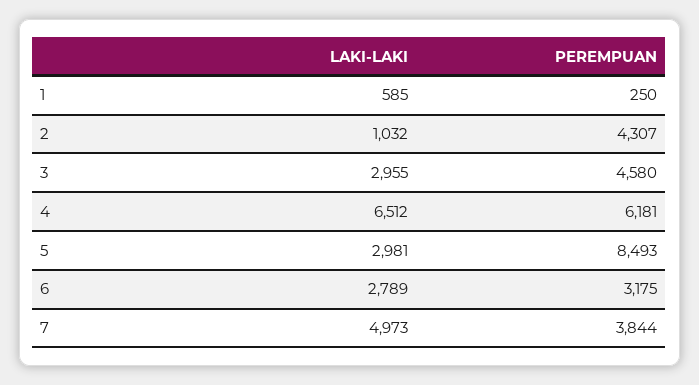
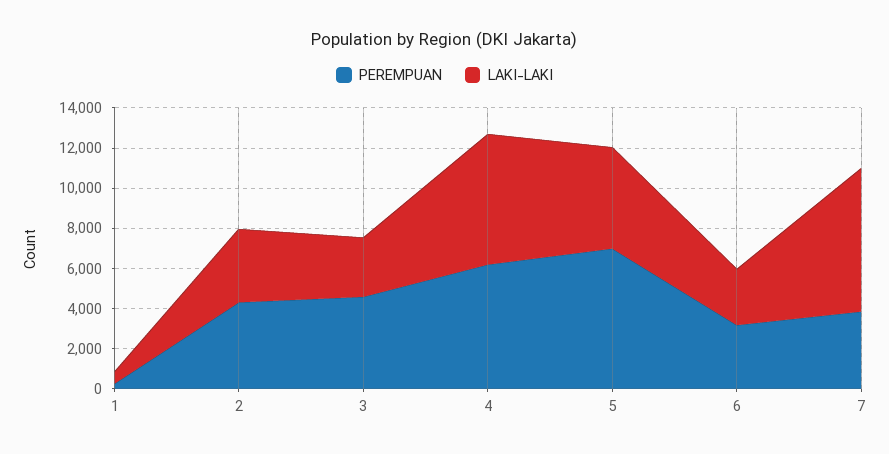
  {
    "LAKI-LAKI": {
      "1": 585,
-     "2": 1032,
+     "2": 3500,
      "3": 2955,
      "4": 6512,
-     "5": 2981,
+     "5": 5000,
      "6": 2789,
-     "7": 4973
+     "7": 7000
    },
    "PEREMPUAN": {
      "1": 250,
      "2": 4307,
      "3": 4580,
      "4": 6181,
-     "5": 8493,
+     "5": 7000,
      "6": 3175,
      "7": 3844
    }
  }

